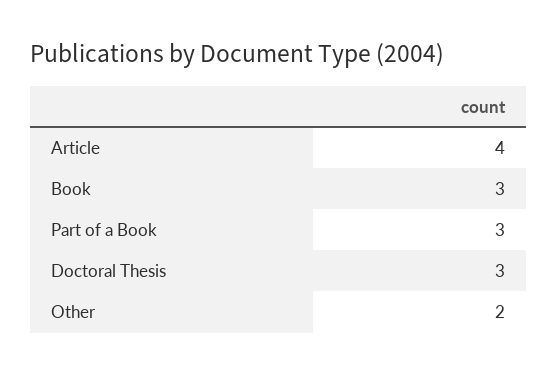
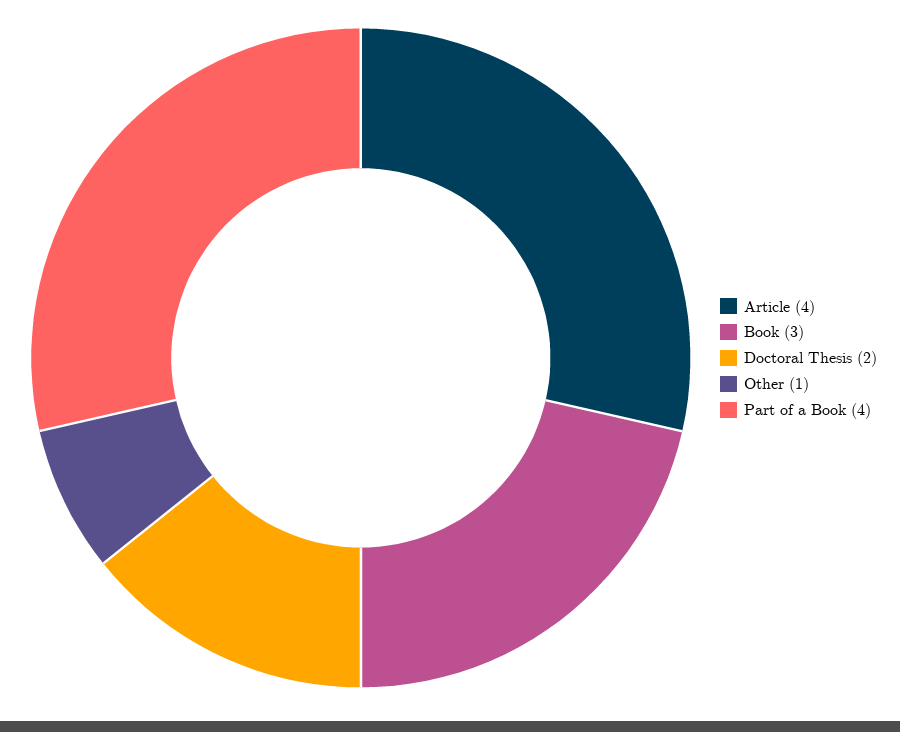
  {
    "Article": 4,
    "Book": 3,
-   "Part of a Book": 3,
+   "Part of a Book": 4,
-   "Doctoral Thesis": 3,
+   "Doctoral Thesis": 2,
-   "Other": 2
+   "Other": 1
  }

